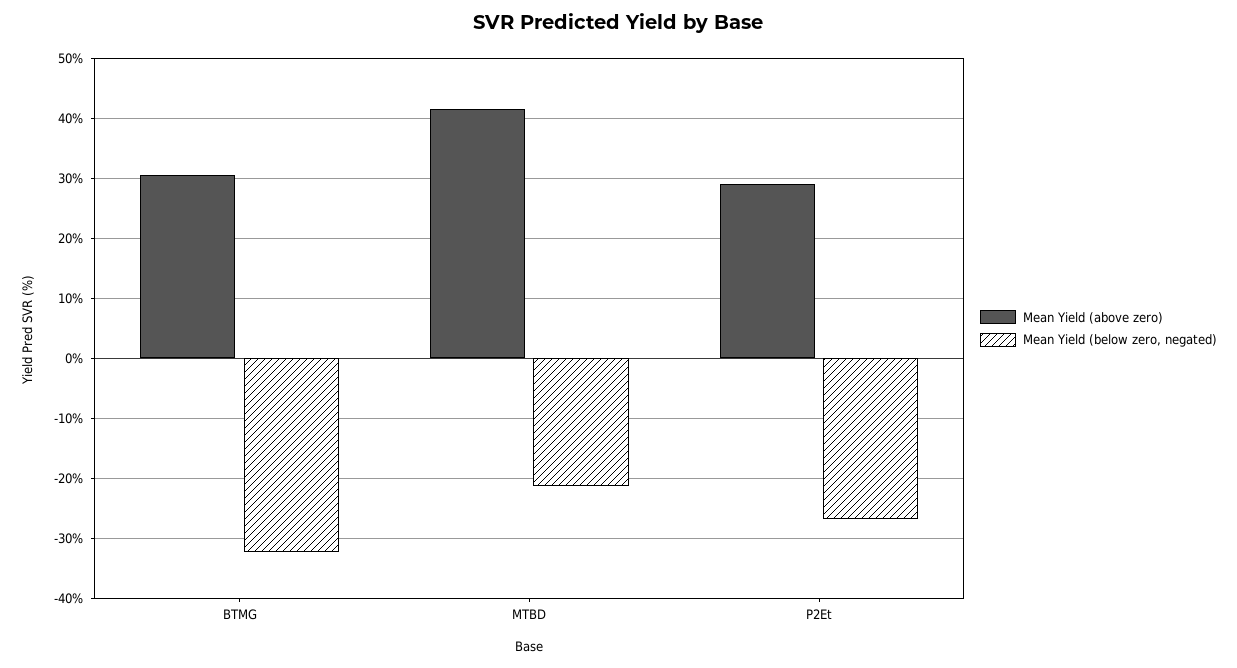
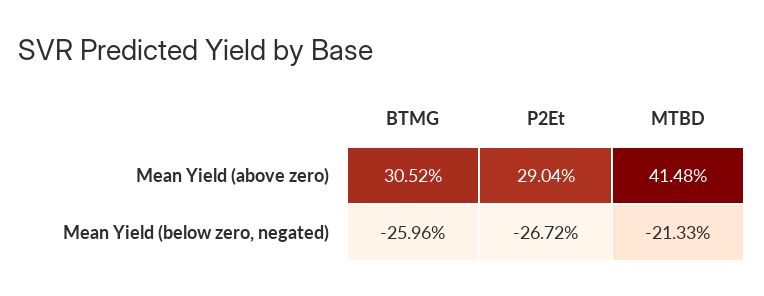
  {
    "Mean Yield (above zero)": {
      "BTMG": 30.52,
      "MTBD": 41.48,
      "P2Et": 29.04
    },
    "Mean Yield (below zero, negated)": {
-     "BTMG": -32,
+     "BTMG": -25.96,
      "MTBD": -21.33,
      "P2Et": -26.72
    }
  }

